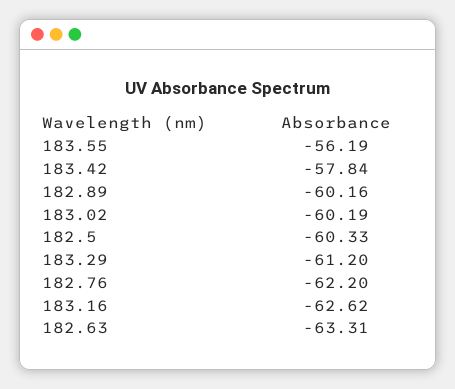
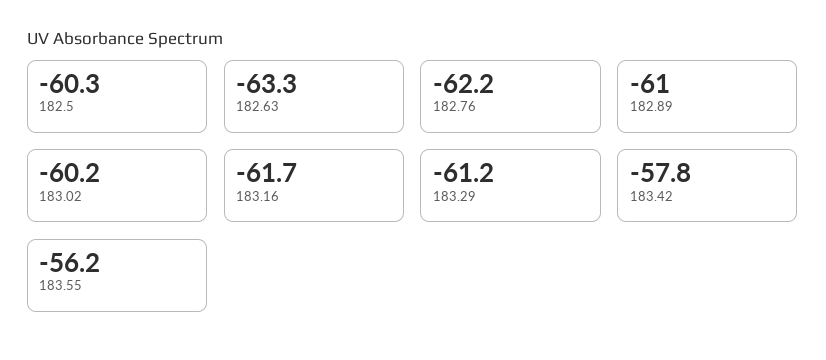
  {
    "183.55": -56.19,
    "183.42": -57.84,
-   "182.89": -60.16,
+   "182.89": -61,
    "183.02": -60.19,
    "182.5": -60.33,
    "183.29": -61.2,
    "182.76": -62.2,
-   "183.16": -62.62,
+   "183.16": -61.7,
    "182.63": -63.31
  }

